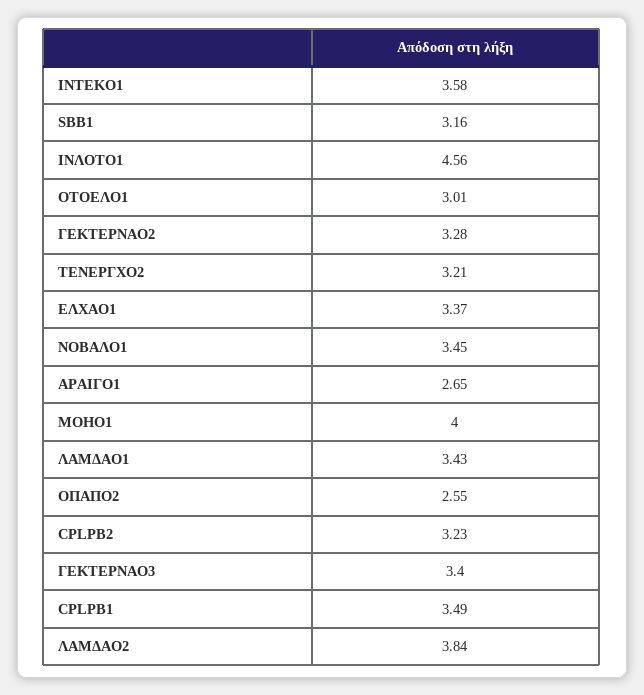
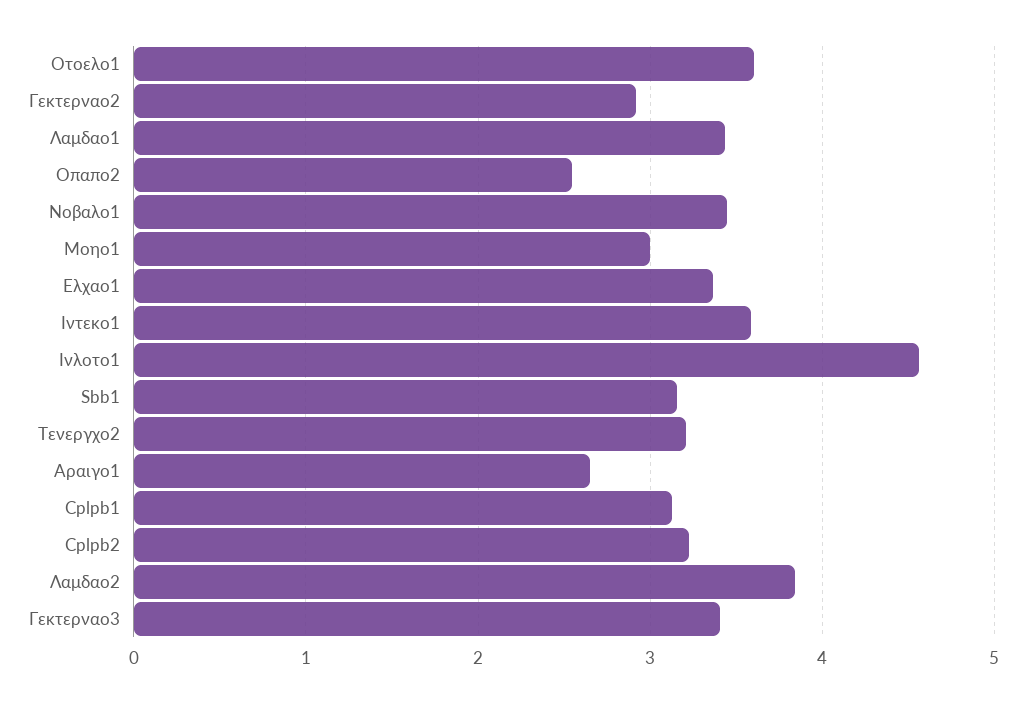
  {
    "ΙΝΤΕΚΟ1": 3.58,
    "SBB1": 3.16,
    "ΙΝΛΟΤΟ1": 4.56,
-   "ΟΤΟΕΛΟ1": 3.01,
+   "ΟΤΟΕΛΟ1": 3.6,
-   "ΓΕΚΤΕΡΝΑΟ2": 3.28,
+   "ΓΕΚΤΕΡΝΑΟ2": 2.9,
    "ΤΕΝΕΡΓΧΟ2": 3.21,
    "ΕΛΧΑΟ1": 3.37,
    "ΝΟΒΑΛΟ1": 3.45,
    "ΑΡΑΙΓΟ1": 2.65,
-   "ΜΟΗΟ1": 4,
+   "ΜΟΗΟ1": 3,
    "ΛΑΜΔΑΟ1": 3.43,
    "ΟΠΑΠΟ2": 2.55,
    "CPLPB2": 3.23,
    "ΓΕΚΤΕΡΝΑΟ3": 3.4,
-   "CPLPB1": 3.49,
+   "CPLPB1": 3.1,
    "ΛΑΜΔΑΟ2": 3.84
  }

